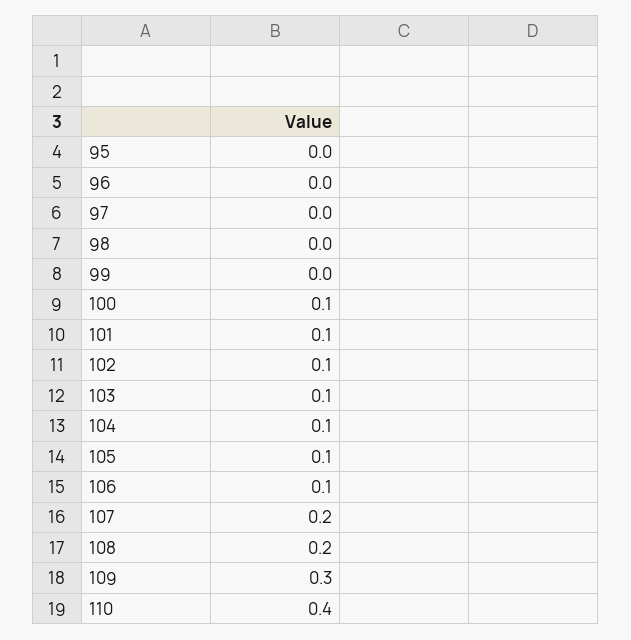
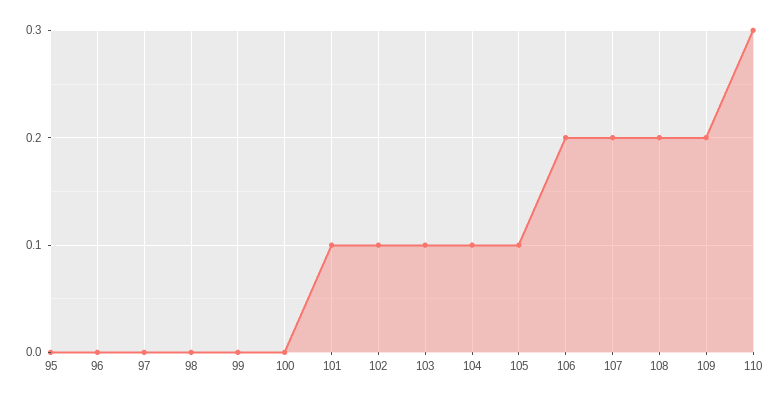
  {
    "95": 0,
    "96": 0,
    "97": 0,
    "98": 0,
    "99": 0,
-   "100": 0.1,
+   "100": 0,
    "101": 0.1,
    "102": 0.1,
    "103": 0.1,
    "104": 0.1,
    "105": 0.1,
-   "106": 0.1,
+   "106": 0.2,
    "107": 0.2,
    "108": 0.2,
-   "109": 0.3,
+   "109": 0.2,
-   "110": 0.4
+   "110": 0.3
  }

